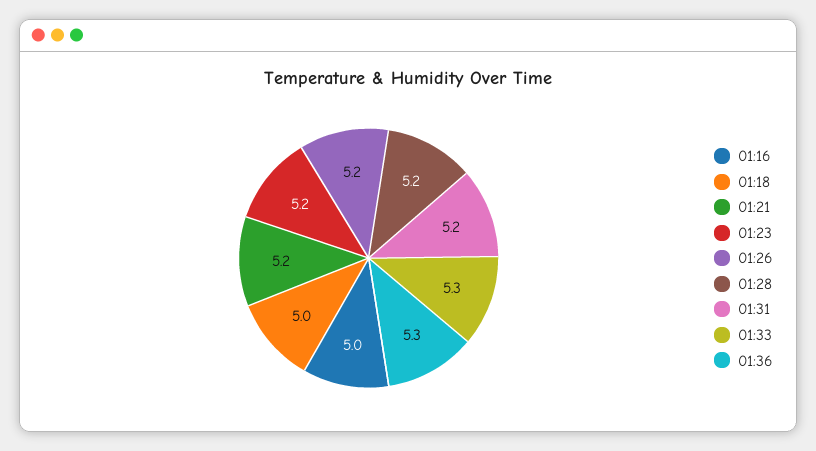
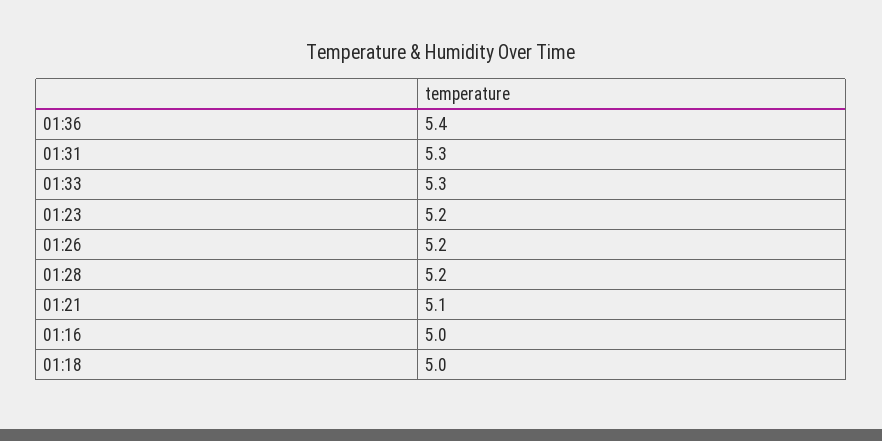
  {
    "01:16": 5,
    "01:18": 5,
-   "01:21": 5.2,
+   "01:21": 5.1,
    "01:23": 5.2,
    "01:26": 5.2,
    "01:28": 5.2,
-   "01:31": 5.2,
+   "01:31": 5.3,
    "01:33": 5.3,
-   "01:36": 5.3
+   "01:36": 5.4
  }

